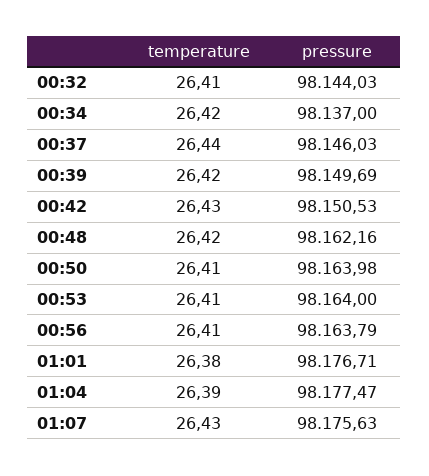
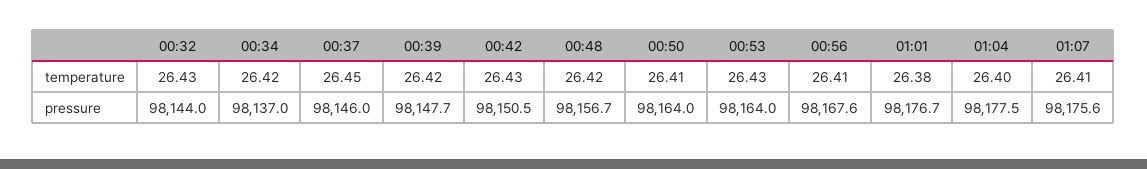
  {
    "temperature": {
-     "00:32": 26.41,
+     "00:32": 26.43,
      "00:34": 26.42,
-     "00:37": 26.44,
+     "00:37": 26.45,
      "00:39": 26.42,
      "00:42": 26.43,
      "00:48": 26.42,
      "00:50": 26.41,
-     "00:53": 26.41,
+     "00:53": 26.43,
      "00:56": 26.41,
      "01:01": 26.38,
-     "01:04": 26.39,
+     "01:04": 26.4,
-     "01:07": 26.43
+     "01:07": 26.41
    },
    "pressure": {
      "00:32": 98144.03,
      "00:34": 98137,
      "00:37": 98146.03,
-     "00:39": 98149.69,
+     "00:39": 98147.7,
      "00:42": 98150.53,
-     "00:48": 98162.16,
+     "00:48": 98156.7,
      "00:50": 98163.98,
      "00:53": 98164,
-     "00:56": 98163.79,
+     "00:56": 98167.6,
      "01:01": 98176.71,
      "01:04": 98177.47,
      "01:07": 98175.63
    }
  }

